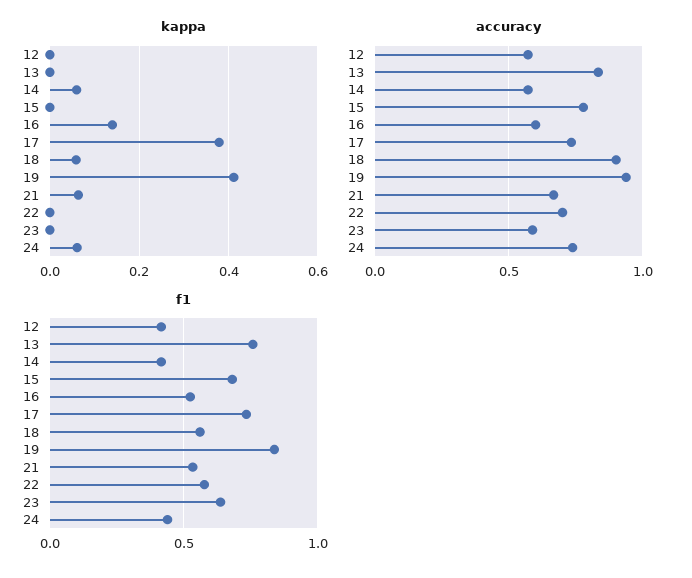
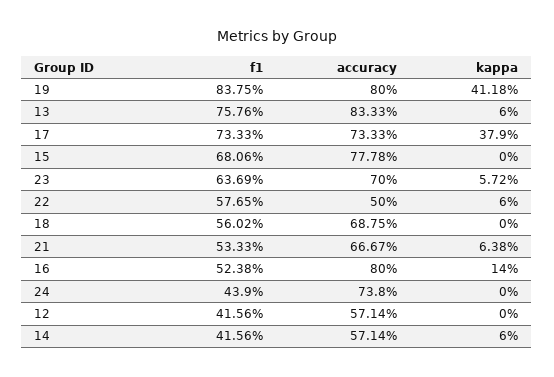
  {
    "kappa": {
      "12": 0,
-     "13": 0,
+     "13": 0.06,
      "14": 0.06,
      "15": 0,
      "16": 0.14,
      "17": 0.379,
-     "18": 0.06,
+     "18": 0,
      "19": 0.4118,
      "21": 0.0638,
-     "22": 0,
+     "22": 0.06,
-     "23": 0,
+     "23": 0.0572,
-     "24": 0.06
+     "24": 0
    },
    "accuracy": {
      "12": 0.5714,
      "13": 0.8333,
      "14": 0.5714,
      "15": 0.7778,
-     "16": 0.6,
+     "16": 0.8,
      "17": 0.7333,
-     "18": 0.9,
+     "18": 0.6875,
-     "19": 0.95,
+     "19": 0.8,
      "21": 0.6667,
-     "22": 0.7,
+     "22": 0.5,
-     "23": 0.6,
+     "23": 0.7,
      "24": 0.738
    },
    "f1": {
      "12": 0.4156,
      "13": 0.7576,
      "14": 0.4156,
      "15": 0.6806,
      "16": 0.5238,
      "17": 0.7333,
      "18": 0.5602,
      "19": 0.8375,
      "21": 0.5333,
      "22": 0.5765,
      "23": 0.6369,
      "24": 0.439
    }
  }

